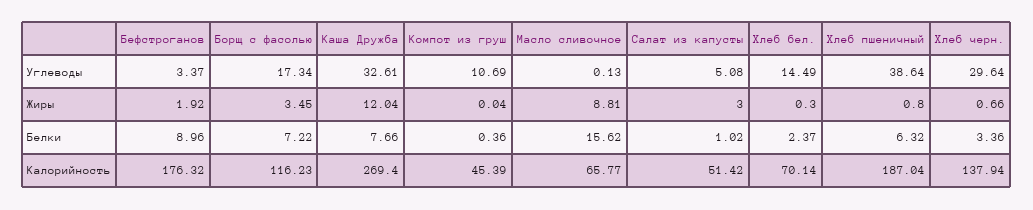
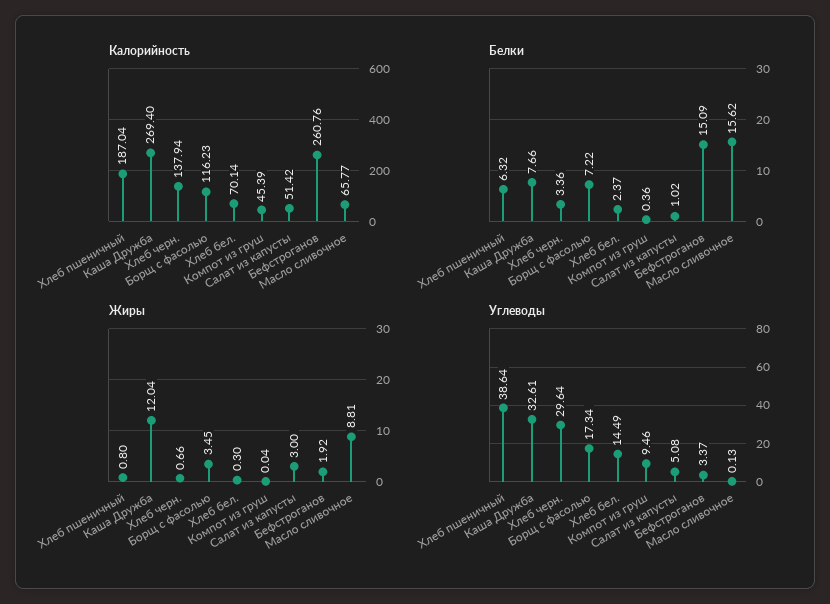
  {
    "Углеводы": {
      "Бефстроганов": 3.37,
      "Борщ с фасолью": 17.34,
      "Каша Дружба": 32.61,
-     "Компот из груш": 10.69,
+     "Компот из груш": 9.46,
      "Масло сливочное": 0.13,
      "Салат из капусты": 5.08,
      "Хлеб бел.": 14.49,
      "Хлеб пшеничный": 38.64,
      "Хлеб черн.": 29.64
    },
    "Жиры": {
      "Бефстроганов": 1.92,
      "Борщ с фасолью": 3.45,
      "Каша Дружба": 12.04,
      "Компот из груш": 0.04,
      "Масло сливочное": 8.81,
      "Салат из капусты": 3,
      "Хлеб бел.": 0.3,
      "Хлеб пшеничный": 0.8,
      "Хлеб черн.": 0.66
    },
    "Белки": {
-     "Бефстроганов": 8.96,
+     "Бефстроганов": 15.09,
      "Борщ с фасолью": 7.22,
      "Каша Дружба": 7.66,
      "Компот из груш": 0.36,
      "Масло сливочное": 15.62,
      "Салат из капусты": 1.02,
      "Хлеб бел.": 2.37,
      "Хлеб пшеничный": 6.32,
      "Хлеб черн.": 3.36
    },
    "Калорийность": {
-     "Бефстроганов": 176.32,
+     "Бефстроганов": 260.76,
      "Борщ с фасолью": 116.23,
      "Каша Дружба": 269.4,
      "Компот из груш": 45.39,
      "Масло сливочное": 65.77,
      "Салат из капусты": 51.42,
      "Хлеб бел.": 70.14,
      "Хлеб пшеничный": 187.04,
      "Хлеб черн.": 137.94
    }
  }

